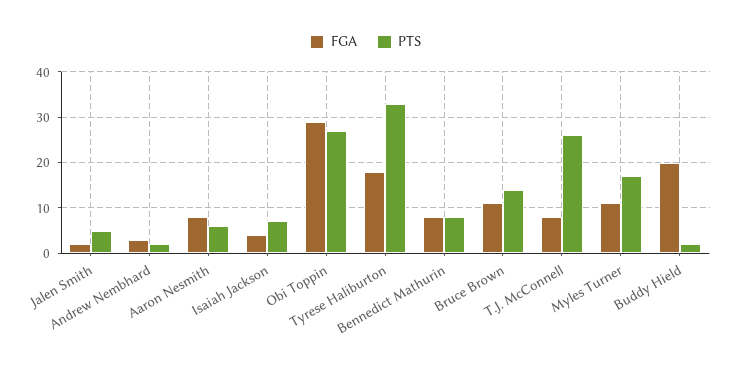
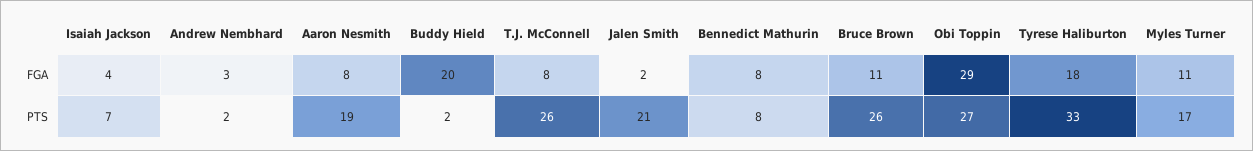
  {
    "FGA": {
      "Jalen Smith": 2,
      "Andrew Nembhard": 3,
      "Aaron Nesmith": 8,
      "Isaiah Jackson": 4,
      "Obi Toppin": 29,
      "Tyrese Haliburton": 18,
      "Bennedict Mathurin": 8,
      "Bruce Brown": 11,
      "T.J. McConnell": 8,
      "Myles Turner": 11,
      "Buddy Hield": 20
    },
    "PTS": {
-     "Jalen Smith": 5,
+     "Jalen Smith": 21,
      "Andrew Nembhard": 2,
-     "Aaron Nesmith": 5,
+     "Aaron Nesmith": 19,
      "Isaiah Jackson": 7,
      "Obi Toppin": 27,
      "Tyrese Haliburton": 33,
      "Bennedict Mathurin": 8,
-     "Bruce Brown": 15,
+     "Bruce Brown": 26,
      "T.J. McConnell": 26,
      "Myles Turner": 17,
      "Buddy Hield": 2
    }
  }

